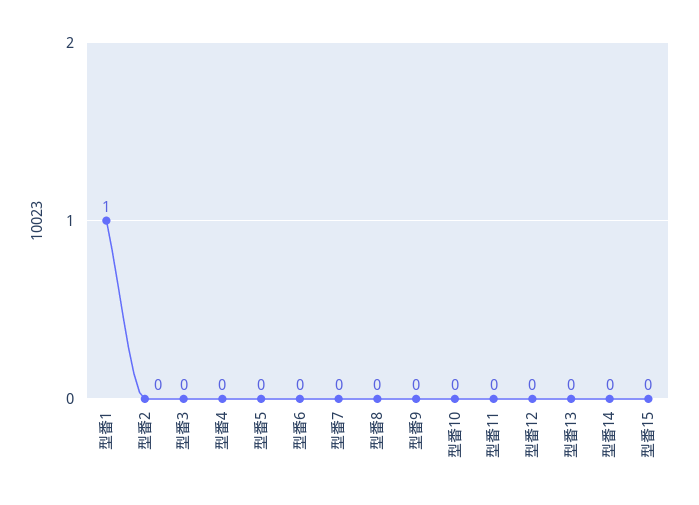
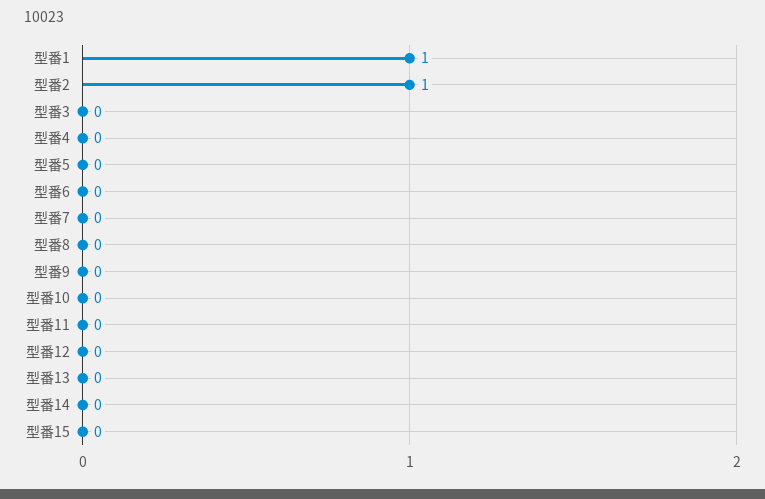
  {
    "型番1": 1,
-   "型番2": 0,
+   "型番2": 1,
    "型番3": 0,
    "型番4": 0,
    "型番5": 0,
    "型番6": 0,
    "型番7": 0,
    "型番8": 0,
    "型番9": 0,
    "型番10": 0,
    "型番11": 0,
    "型番12": 0,
    "型番13": 0,
    "型番14": 0,
    "型番15": 0
  }

